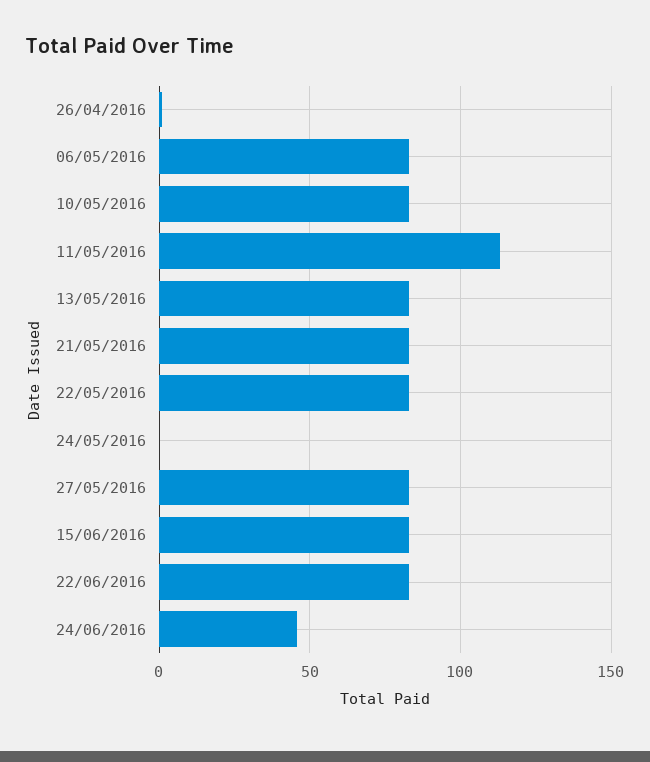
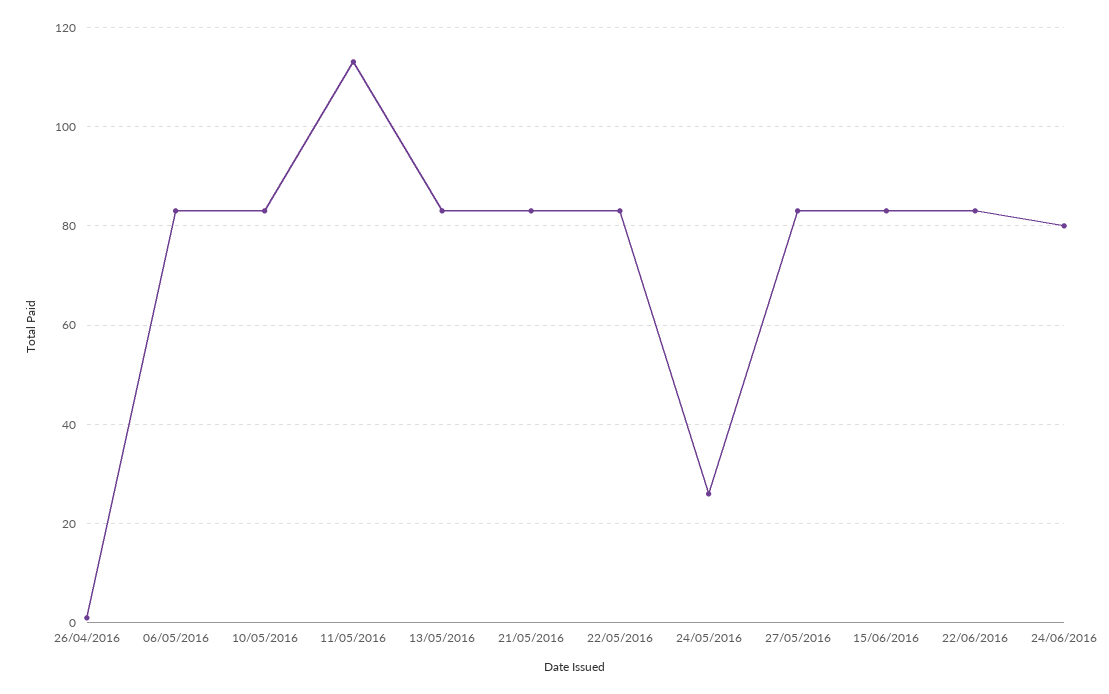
  {
    "26/04/2016": 0,
    "06/05/2016": 85,
    "10/05/2016": 85,
    "11/05/2016": 115,
    "13/05/2016": 85,
    "21/05/2016": 85,
    "22/05/2016": 85,
-   "24/05/2016": 0,
+   "24/05/2016": 25,
    "27/05/2016": 85,
    "15/06/2016": 85,
    "22/06/2016": 85,
-   "24/06/2016": 45
+   "24/06/2016": 80
  }

